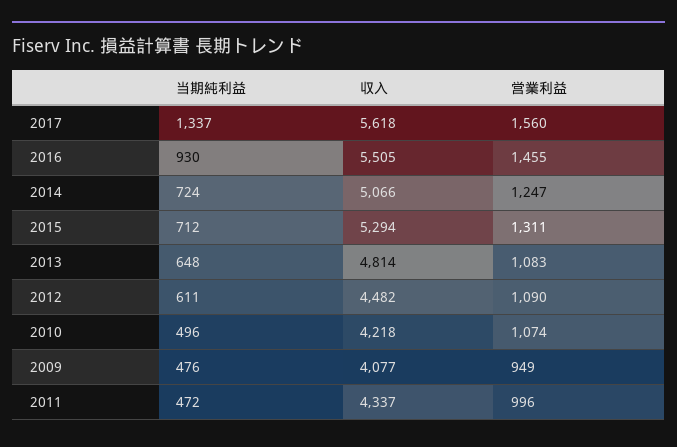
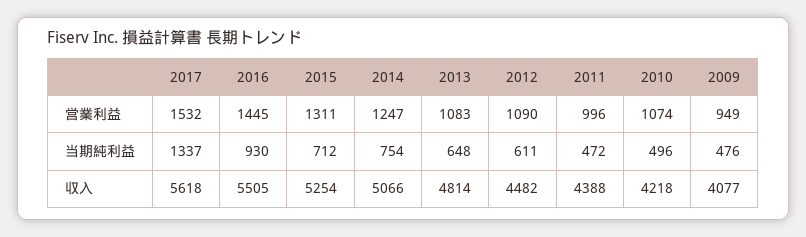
  {
    "当期純利益": {
      "2017": 1337,
      "2016": 930,
-     "2014": 724,
+     "2014": 754,
      "2015": 712,
      "2013": 648,
      "2012": 611,
      "2010": 496,
      "2009": 476,
      "2011": 472
    },
    "収入": {
      "2017": 5618,
      "2016": 5505,
      "2014": 5066,
-     "2015": 5294,
+     "2015": 5254,
      "2013": 4814,
      "2012": 4482,
      "2010": 4218,
      "2009": 4077,
-     "2011": 4337
+     "2011": 4388
    },
    "営業利益": {
-     "2017": 1560,
+     "2017": 1532,
-     "2016": 1455,
+     "2016": 1445,
      "2014": 1247,
      "2015": 1311,
      "2013": 1083,
      "2012": 1090,
      "2010": 1074,
      "2009": 949,
      "2011": 996
    }
  }

